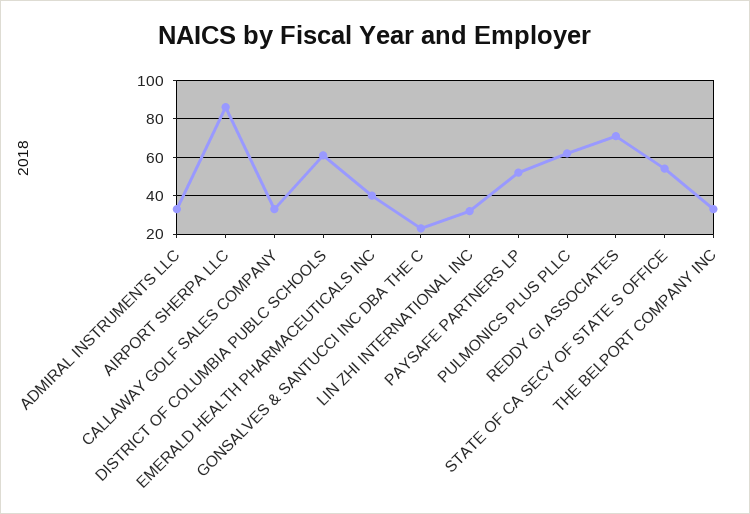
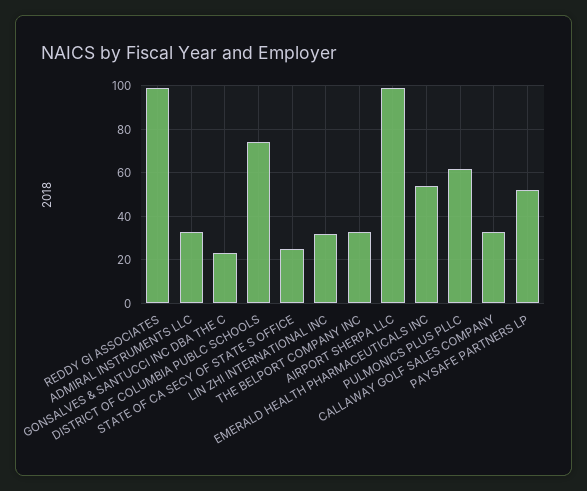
  {
    "ADMIRAL INSTRUMENTS LLC": 35,
-   "AIRPORT SHERPA LLC": 85,
+   "AIRPORT SHERPA LLC": 100,
    "CALLAWAY GOLF SALES COMPANY": 35,
-   "DISTRICT OF COLUMBIA PUBLC SCHOOLS": 60,
+   "DISTRICT OF COLUMBIA PUBLC SCHOOLS": 75,
-   "EMERALD HEALTH PHARMACEUTICALS INC": 40,
+   "EMERALD HEALTH PHARMACEUTICALS INC": 55,
    "GONSALVES & SANTUCCI INC DBA THE C": 25,
    "LIN ZHI INTERNATIONAL INC": 30,
    "PAYSAFE PARTNERS LP": 50,
    "PULMONICS PLUS PLLC": 60,
-   "REDDY GI ASSOCIATES": 70,
+   "REDDY GI ASSOCIATES": 100,
-   "STATE OF CA SECY OF STATE S OFFICE": 55,
+   "STATE OF CA SECY OF STATE S OFFICE": 25,
    "THE BELPORT COMPANY INC": 35
  }

